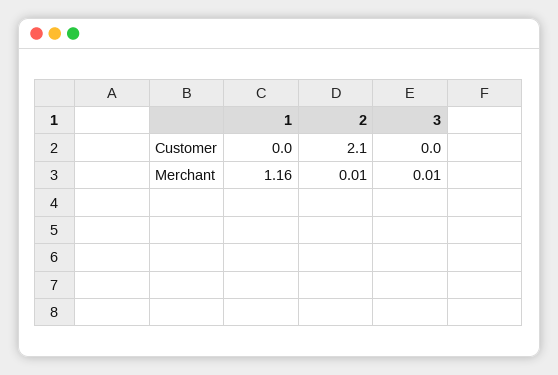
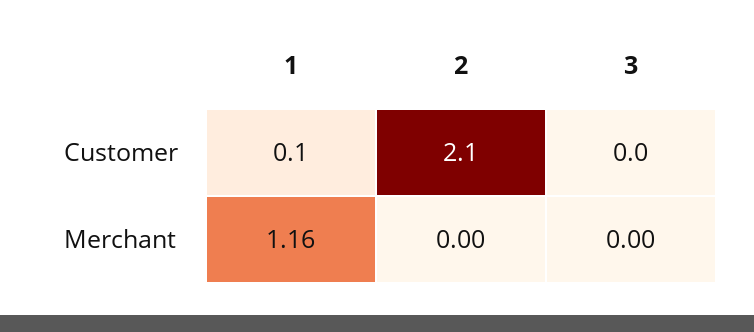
  {
    "1": {
-     "Customer": 0,
+     "Customer": 0.1,
      "Merchant": 1.16
    },
    "2": {
      "Customer": 2.1,
-     "Merchant": 0.01
+     "Merchant": 0
    },
    "3": {
      "Customer": 0,
-     "Merchant": 0.01
+     "Merchant": 0
    }
  }

